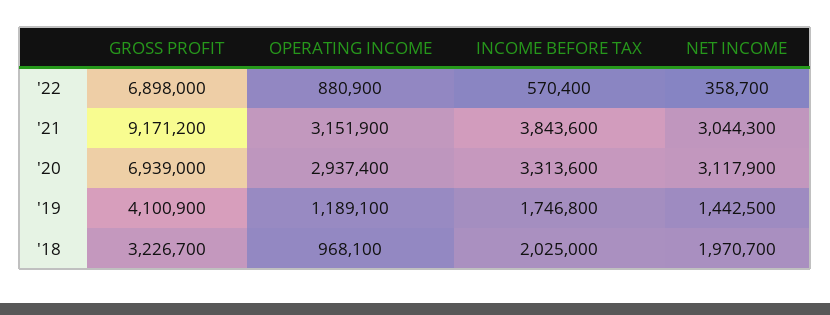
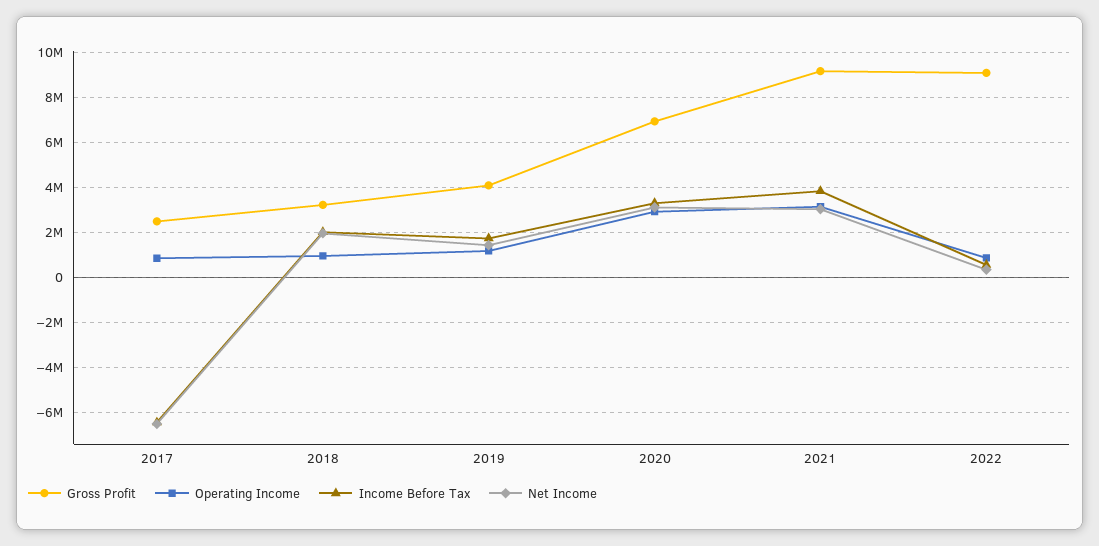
  {
    "GROSS PROFIT": {
-     "'22": 6898000,
+     "'22": 9000000,
      "'21": 9171200,
      "'20": 6939000,
      "'19": 4100900,
-     "'18": 3226700
+     "'18": 3226700,
+     "2017": 2500000
    },
    "OPERATING INCOME": {
      "'22": 880900,
      "'21": 3151900,
      "'20": 2937400,
      "'19": 1189100,
-     "'18": 968100
+     "'18": 968100,
+     "2017": 1000000
    },
    "INCOME BEFORE TAX": {
      "'22": 570400,
      "'21": 3843600,
      "'20": 3313600,
      "'19": 1746800,
-     "'18": 2025000
+     "'18": 2025000,
+     "2017": -6500000
    },
    "NET INCOME": {
      "'22": 358700,
      "'21": 3044300,
      "'20": 3117900,
      "'19": 1442500,
-     "'18": 1970700
+     "'18": 1970700,
+     "2017": -6500000
    }
  }

